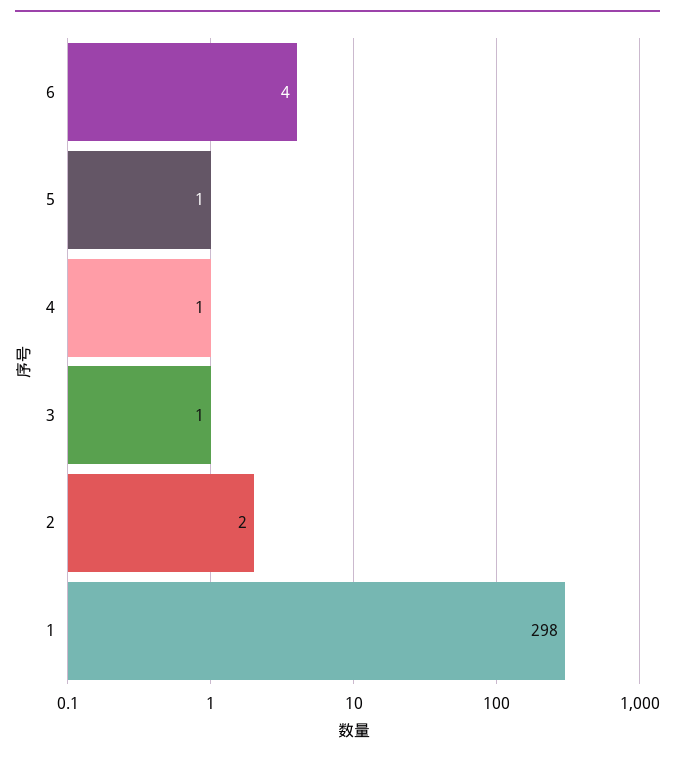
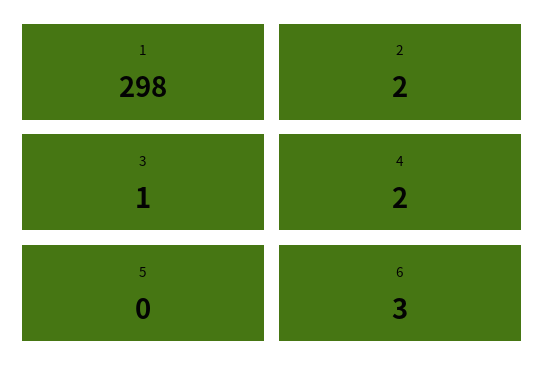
  {
-   "6": 4,
+   "6": 3,
-   "5": 1,
+   "5": 0,
-   "4": 1,
+   "4": 2,
    "3": 1,
    "2": 2,
    "1": 298
  }

